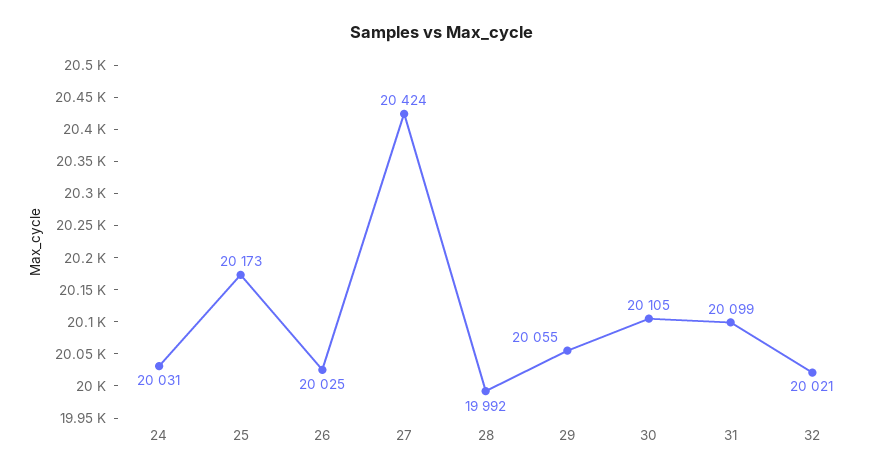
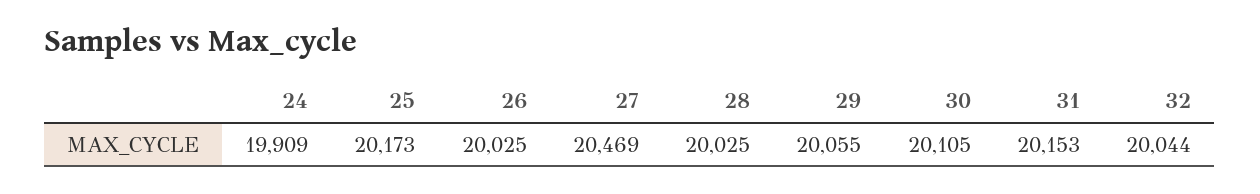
  {
-   "24": 20031,
+   "24": 19909,
    "25": 20173,
    "26": 20025,
-   "27": 20424,
+   "27": 20469,
-   "28": 19992,
+   "28": 20025,
    "29": 20055,
    "30": 20105,
-   "31": 20099,
+   "31": 20153,
-   "32": 20021
+   "32": 20044
  }

